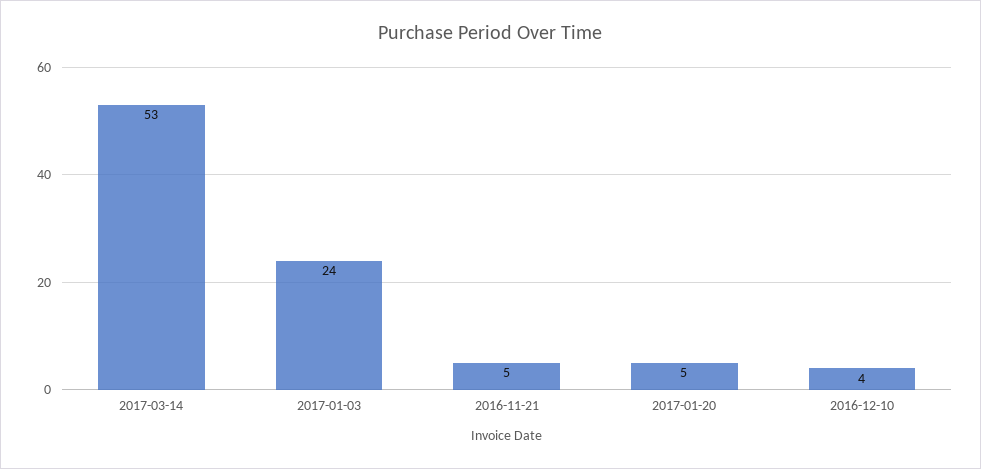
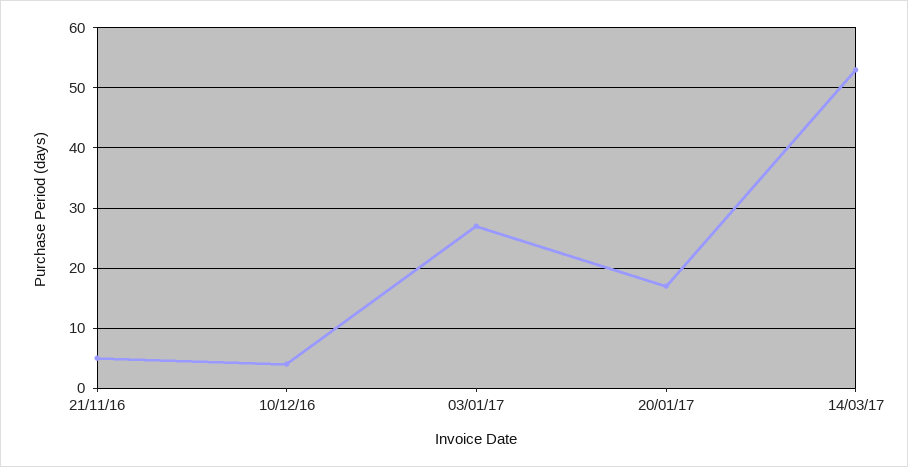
  {
    "2017-03-14": 53,
-   "2017-01-03": 24,
+   "2017-01-03": 27,
    "2016-11-21": 5,
-   "2017-01-20": 5,
+   "2017-01-20": 17,
    "2016-12-10": 4
  }

